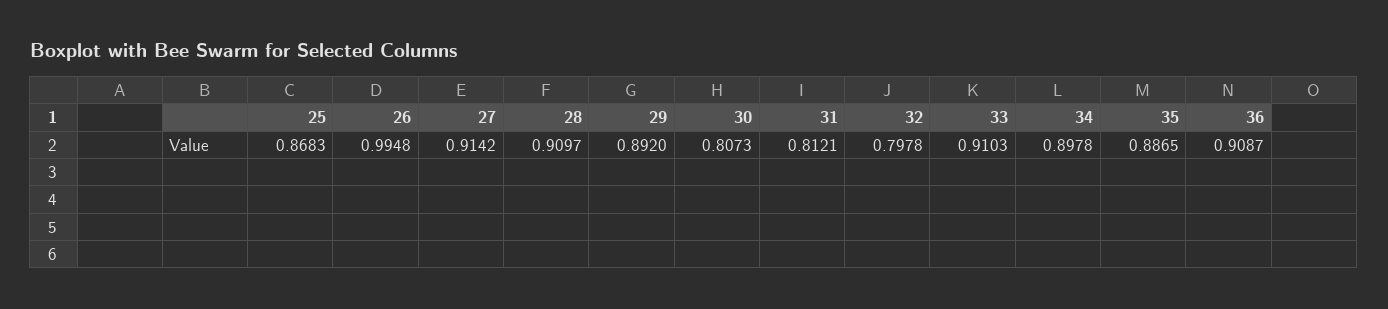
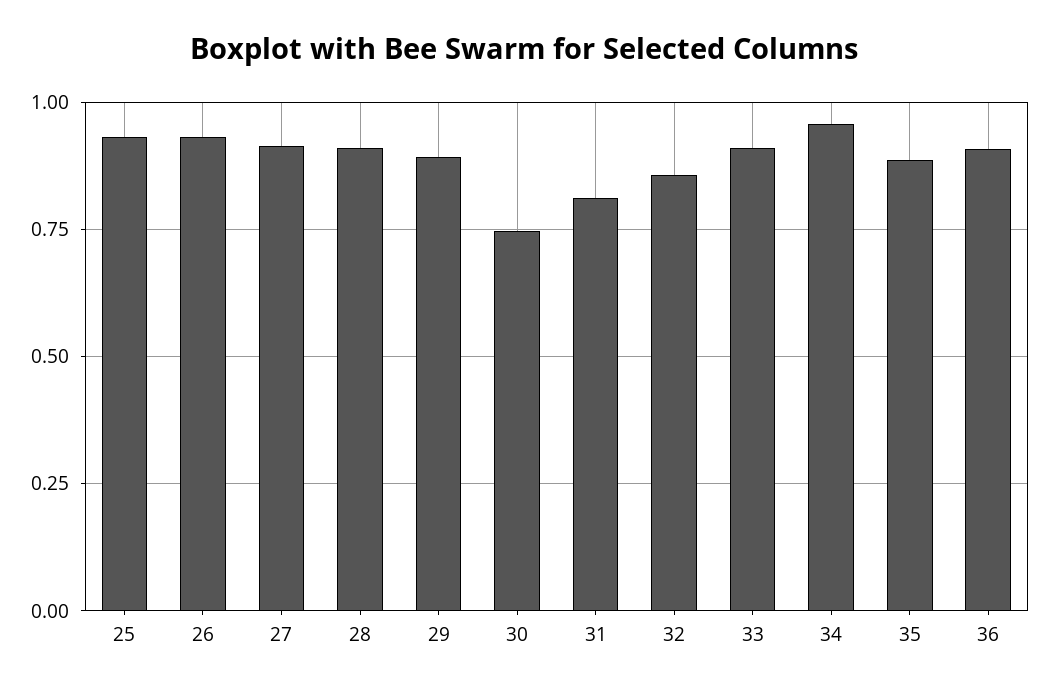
  {
-   "25": 0.8683,
+   "25": 0.925,
-   "26": 0.9948,
+   "26": 0.925,
    "27": 0.9142,
    "28": 0.9097,
    "29": 0.892,
-   "30": 0.8073,
+   "30": 0.75,
    "31": 0.8121,
-   "32": 0.7978,
+   "32": 0.85,
    "33": 0.9103,
-   "34": 0.8978,
+   "34": 0.95,
    "35": 0.8865,
    "36": 0.9087
  }

